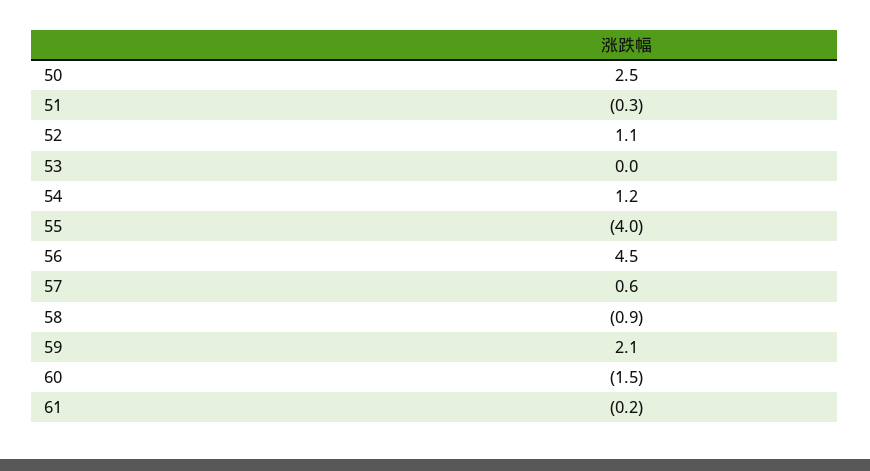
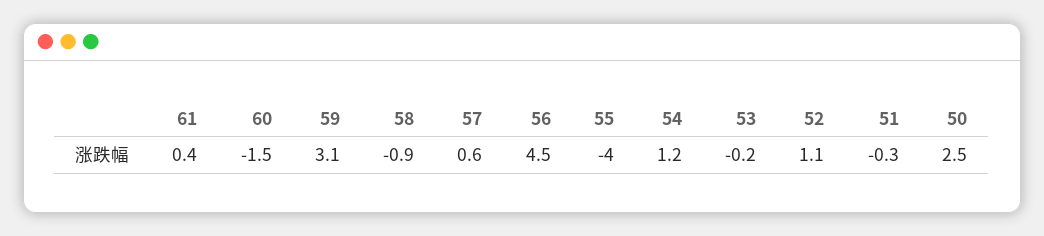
  {
    "50": 2.5,
    "51": -0.3,
    "52": 1.1,
-   "53": 0,
+   "53": -0.2,
    "54": 1.2,
    "55": -4,
    "56": 4.5,
    "57": 0.6,
    "58": -0.9,
-   "59": 2.1,
+   "59": 3.1,
    "60": -1.5,
-   "61": -0.2
+   "61": 0.4
  }

